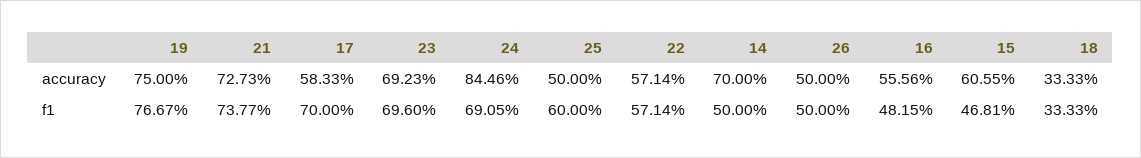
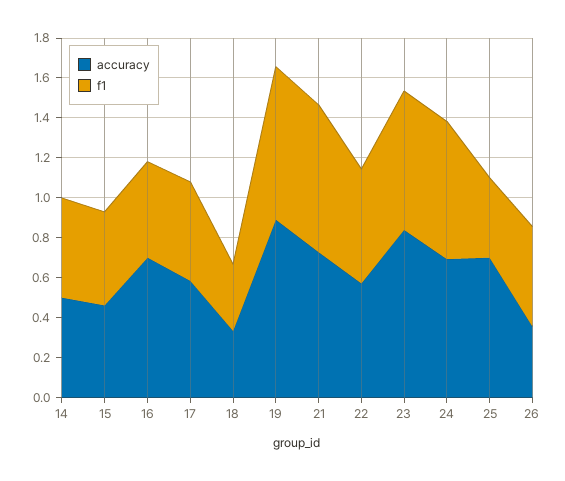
  {
    "accuracy": {
-     "19": 0.75,
+     "19": 0.9,
      "21": 0.7273,
      "17": 0.5833,
-     "23": 0.6923,
+     "23": 0.85,
-     "24": 0.8446,
+     "24": 0.7,
-     "25": 0.5,
+     "25": 0.7,
      "22": 0.5714,
-     "14": 0.7,
+     "14": 0.5,
-     "26": 0.5,
+     "26": 0.35,
-     "16": 0.5556,
+     "16": 0.7,
-     "15": 0.6055,
+     "15": 0.45,
      "18": 0.3333
    },
    "f1": {
      "19": 0.7667,
      "21": 0.7377,
-     "17": 0.7,
+     "17": 0.5,
      "23": 0.696,
      "24": 0.6905,
-     "25": 0.6,
+     "25": 0.4,
      "22": 0.5714,
      "14": 0.5,
      "26": 0.5,
      "16": 0.4815,
      "15": 0.4681,
      "18": 0.3333
    }
  }

